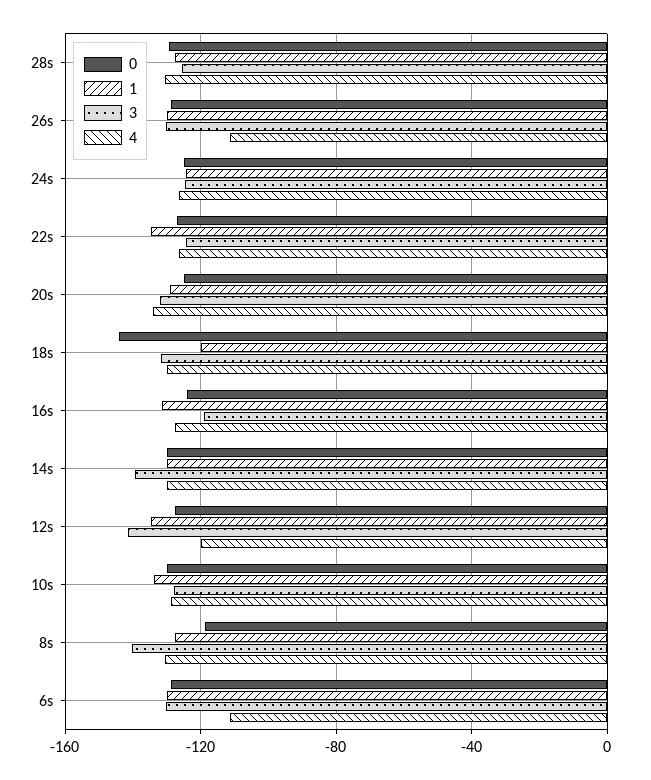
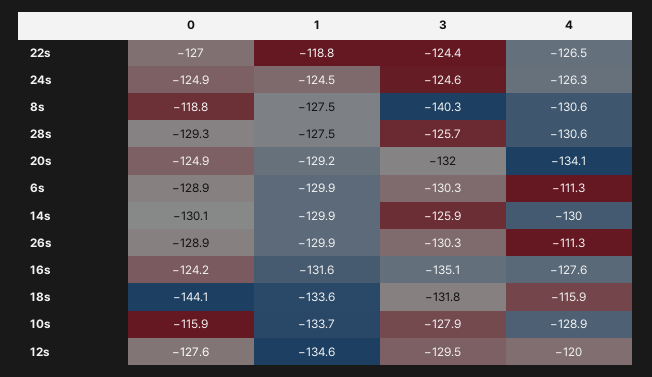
  {
    "0": {
      "28s": -129.3,
      "26s": -128.9,
      "24s": -124.9,
      "22s": -127,
      "20s": -124.9,
      "18s": -144.1,
      "16s": -124.2,
      "14s": -130.1,
      "12s": -127.6,
-     "10s": -130,
+     "10s": -115.9,
      "8s": -118.8,
      "6s": -128.9
    },
    "1": {
      "28s": -127.5,
      "26s": -129.9,
      "24s": -124.5,
-     "22s": -135,
+     "22s": -118.8,
      "20s": -129.2,
-     "18s": -120,
+     "18s": -133.6,
      "16s": -131.6,
      "14s": -129.9,
      "12s": -134.6,
      "10s": -133.7,
      "8s": -127.5,
      "6s": -129.9
    },
    "3": {
      "28s": -125.7,
      "26s": -130.3,
      "24s": -124.6,
      "22s": -124.4,
      "20s": -132,
      "18s": -131.8,
-     "16s": -120,
+     "16s": -135.1,
-     "14s": -140,
+     "14s": -125.9,
-     "12s": -140,
+     "12s": -129.5,
      "10s": -127.9,
      "8s": -140.3,
      "6s": -130.3
    },
    "4": {
      "28s": -130.6,
      "26s": -111.3,
      "24s": -126.3,
      "22s": -126.5,
      "20s": -134.1,
-     "18s": -130,
+     "18s": -115.9,
      "16s": -127.6,
      "14s": -130,
      "12s": -120,
      "10s": -128.9,
      "8s": -130.6,
      "6s": -111.3
    }
  }

